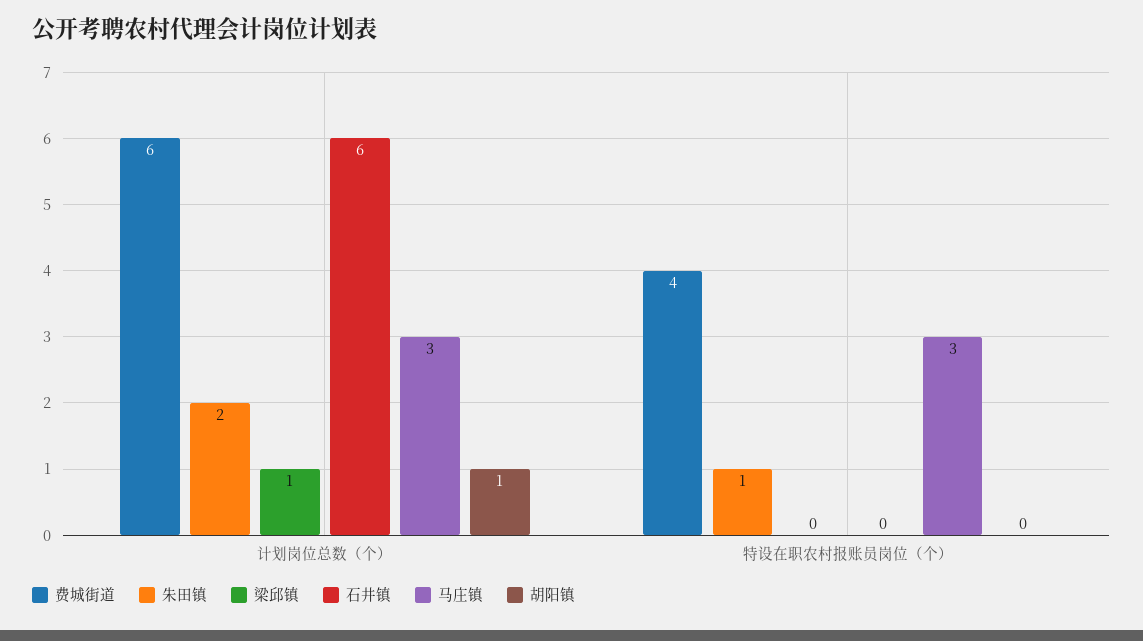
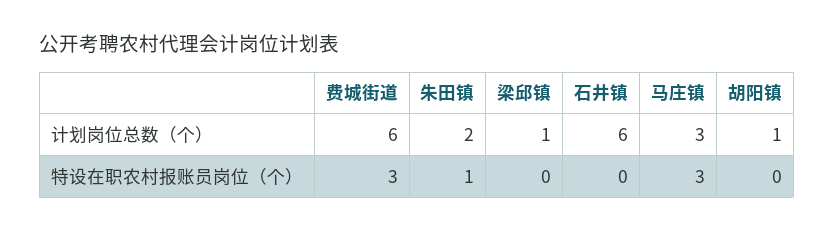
  {
    "费城街道": {
      "计划岗位总数（个）": 6,
-     "特设在职农村报账员岗位（个）": 4
+     "特设在职农村报账员岗位（个）": 3
    },
    "朱田镇": {
      "计划岗位总数（个）": 2,
      "特设在职农村报账员岗位（个）": 1
    },
    "梁邱镇": {
      "计划岗位总数（个）": 1,
      "特设在职农村报账员岗位（个）": 0
    },
    "石井镇": {
      "计划岗位总数（个）": 6,
      "特设在职农村报账员岗位（个）": 0
    },
    "马庄镇": {
      "计划岗位总数（个）": 3,
      "特设在职农村报账员岗位（个）": 3
    },
    "胡阳镇": {
      "计划岗位总数（个）": 1,
      "特设在职农村报账员岗位（个）": 0
    }
  }

